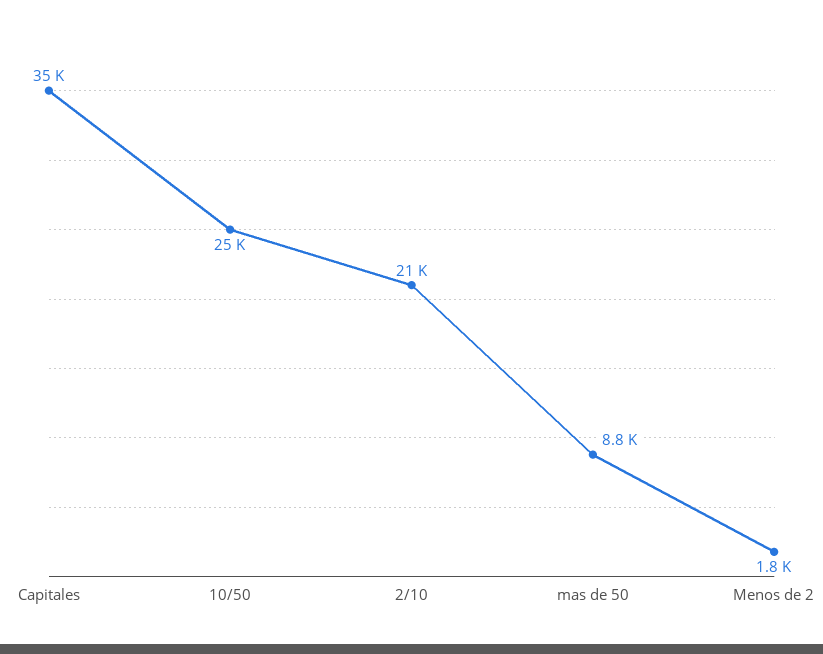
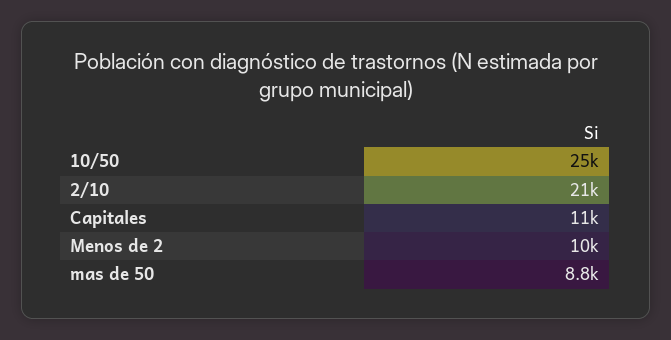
  {
-   "Capitales": 35000,
+   "Capitales": 11000,
    "10/50": 25000,
    "2/10": 21000,
    "mas de 50": 8800,
-   "Menos de 2": 1800
+   "Menos de 2": 10000
  }

